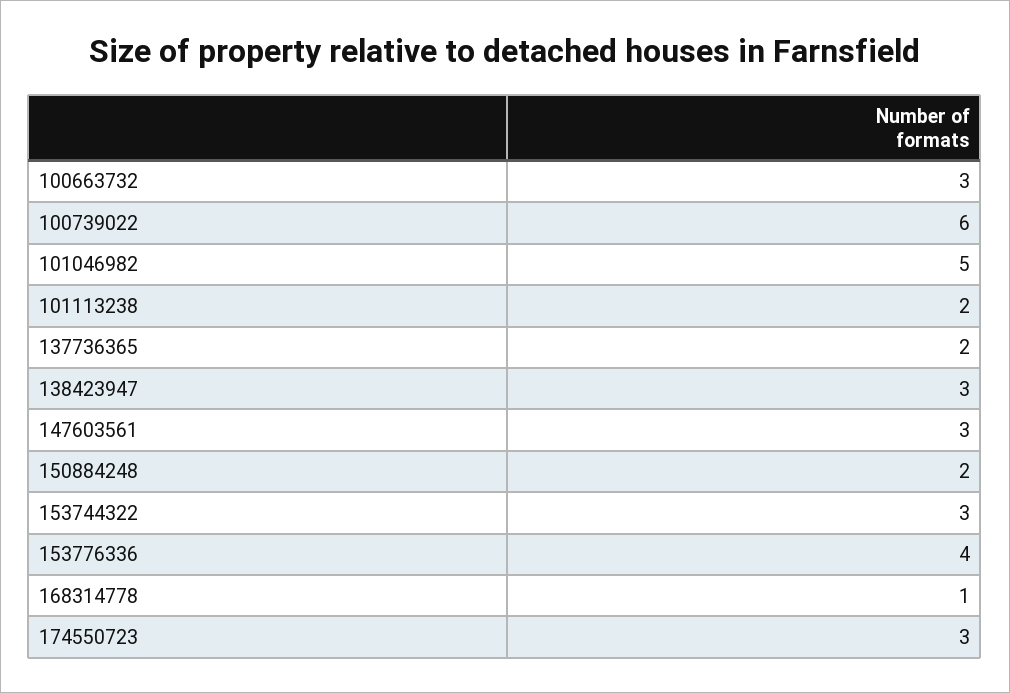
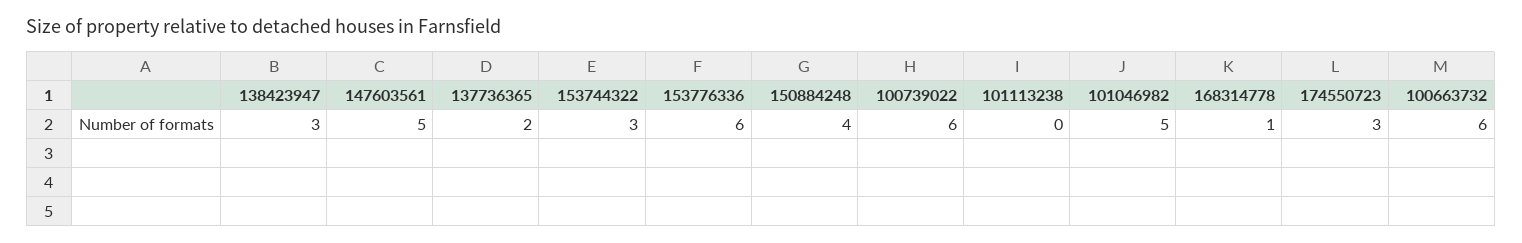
  {
-   "100663732": 3,
+   "100663732": 6,
    "100739022": 6,
    "101046982": 5,
-   "101113238": 2,
+   "101113238": 0,
    "137736365": 2,
    "138423947": 3,
-   "147603561": 3,
+   "147603561": 5,
-   "150884248": 2,
+   "150884248": 4,
    "153744322": 3,
-   "153776336": 4,
+   "153776336": 6,
    "168314778": 1,
    "174550723": 3
  }

